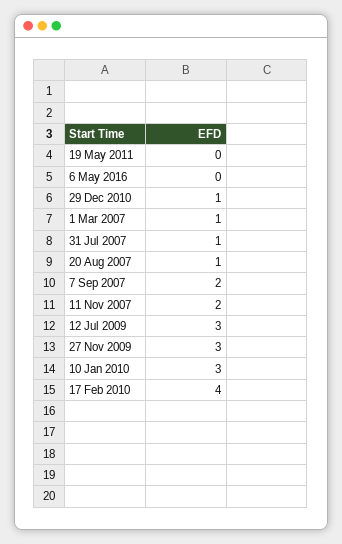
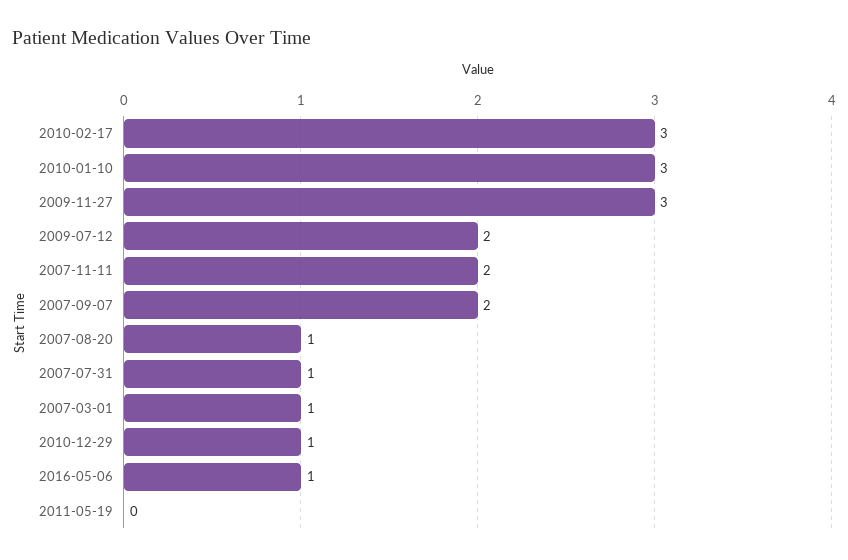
  {
    "19 May 2011": 0,
-   "6 May 2016": 0,
+   "6 May 2016": 1,
    "29 Dec 2010": 1,
    "1 Mar 2007": 1,
    "31 Jul 2007": 1,
    "20 Aug 2007": 1,
    "7 Sep 2007": 2,
    "11 Nov 2007": 2,
-   "12 Jul 2009": 3,
+   "12 Jul 2009": 2,
    "27 Nov 2009": 3,
    "10 Jan 2010": 3,
-   "17 Feb 2010": 4
+   "17 Feb 2010": 3
  }

